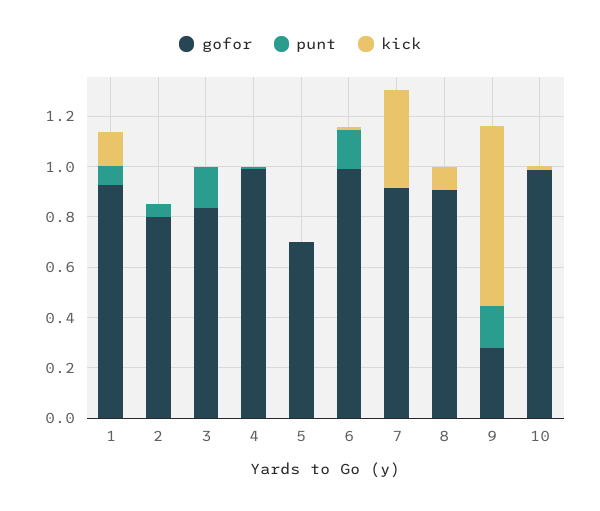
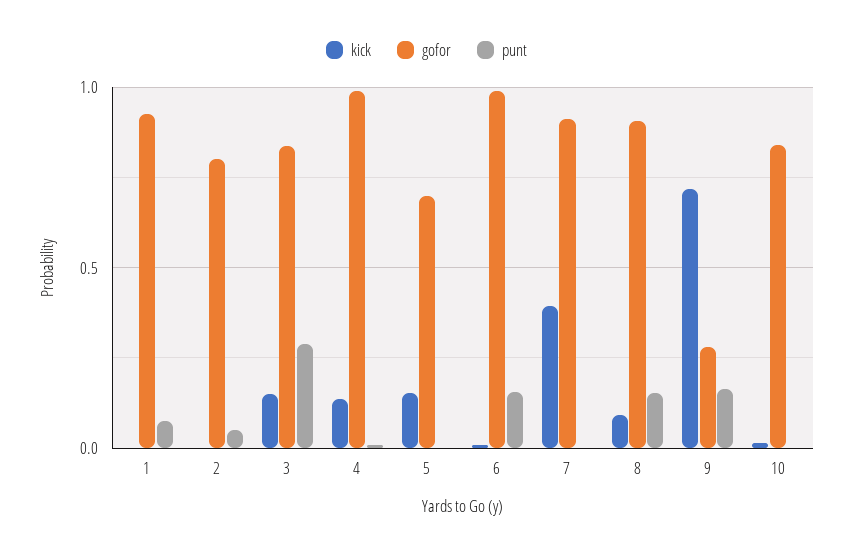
  {
    "gofor": {
      "1": 0.95,
      "2": 0.8,
      "3": 0.85,
      "4": 1,
      "5": 0.7,
      "6": 1,
      "7": 0.9,
      "8": 0.9,
      "9": 0.3,
-     "10": 1
+     "10": 0.85
    },
    "punt": {
      "1": 0.05,
      "2": 0.05,
-     "3": 0.15,
+     "3": 0.3,
      "4": 0,
      "5": 0,
      "6": 0.15,
      "7": 0,
-     "8": 0,
+     "8": 0.15,
      "9": 0.15,
      "10": 0
    },
    "kick": {
-     "1": 0.15,
+     "1": 0,
      "2": 0,
-     "3": 0,
+     "3": 0.15,
-     "4": 0,
+     "4": 0.15,
-     "5": 0,
+     "5": 0.15,
      "6": 0,
      "7": 0.4,
      "8": 0.1,
      "9": 0.7,
      "10": 0
    }
  }

